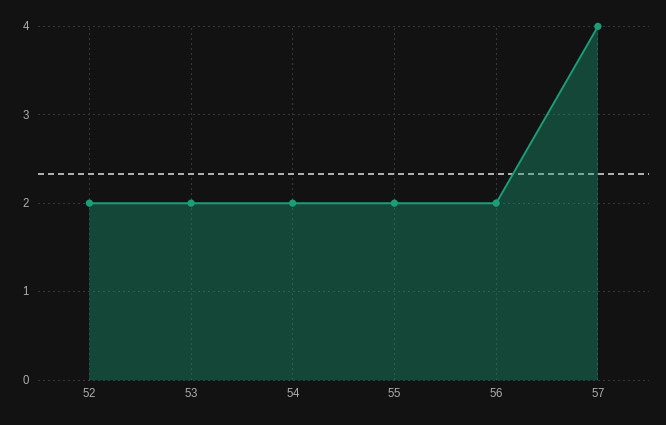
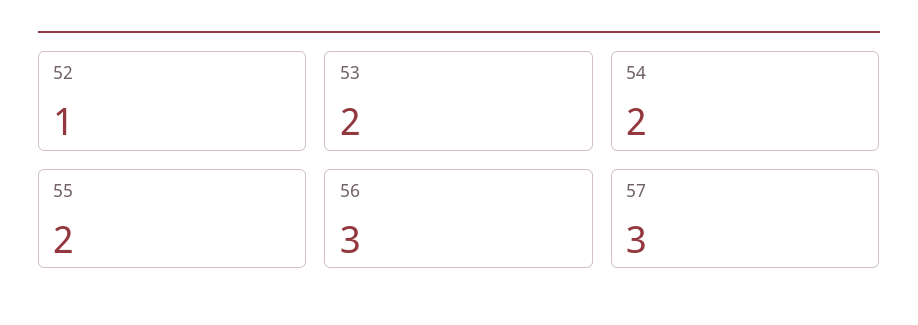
  {
-   "52": 2,
+   "52": 1,
    "53": 2,
    "54": 2,
    "55": 2,
-   "56": 2,
+   "56": 3,
-   "57": 4
+   "57": 3
  }

